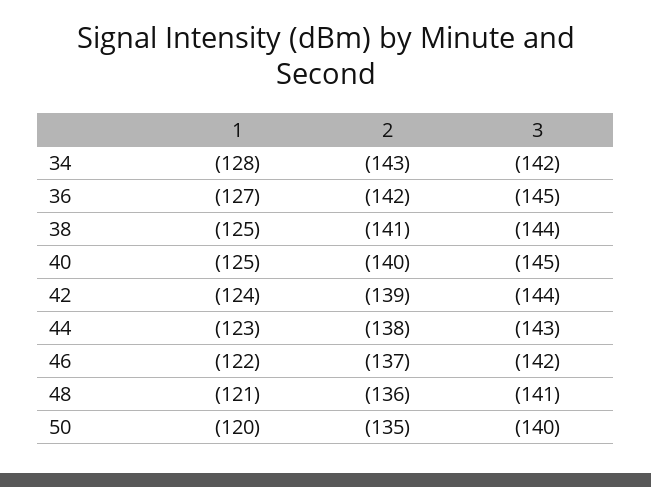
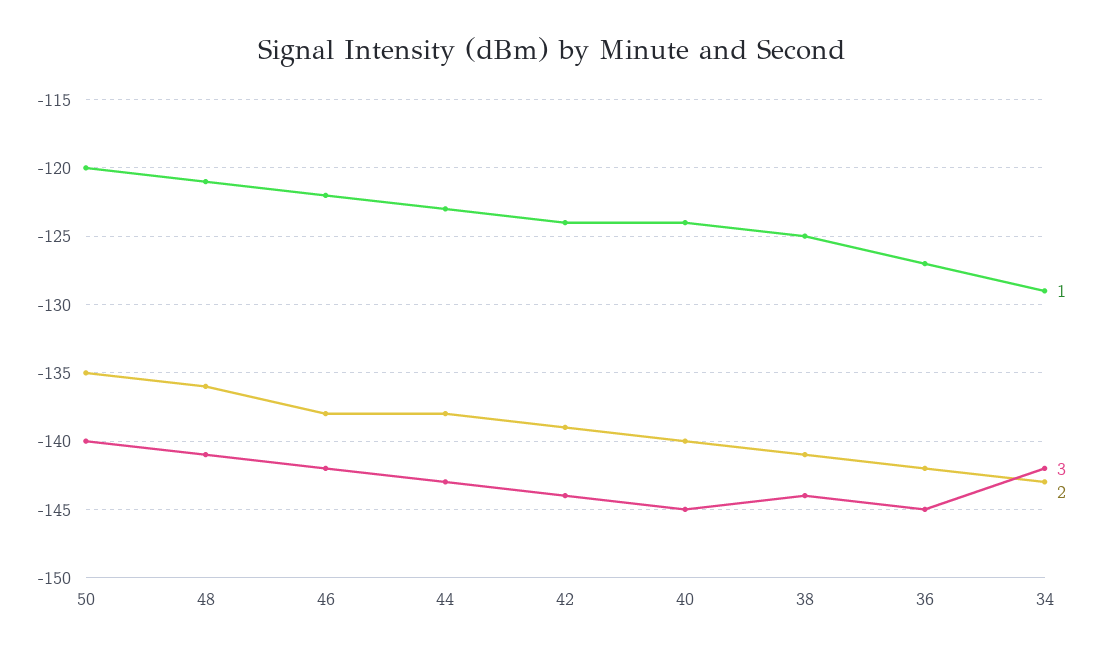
  {
    "1": {
-     "34": -128,
+     "34": -129,
      "36": -127,
      "38": -125,
-     "40": -125,
+     "40": -124,
      "42": -124,
      "44": -123,
      "46": -122,
      "48": -121,
      "50": -120
    },
    "2": {
      "34": -143,
      "36": -142,
      "38": -141,
      "40": -140,
      "42": -139,
      "44": -138,
-     "46": -137,
+     "46": -138,
      "48": -136,
      "50": -135
    },
    "3": {
      "34": -142,
      "36": -145,
      "38": -144,
      "40": -145,
      "42": -144,
      "44": -143,
      "46": -142,
      "48": -141,
      "50": -140
    }
  }

